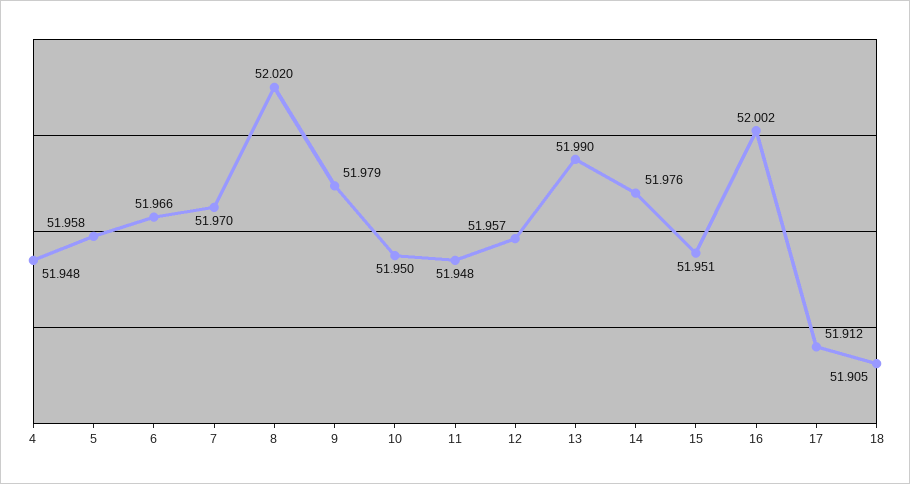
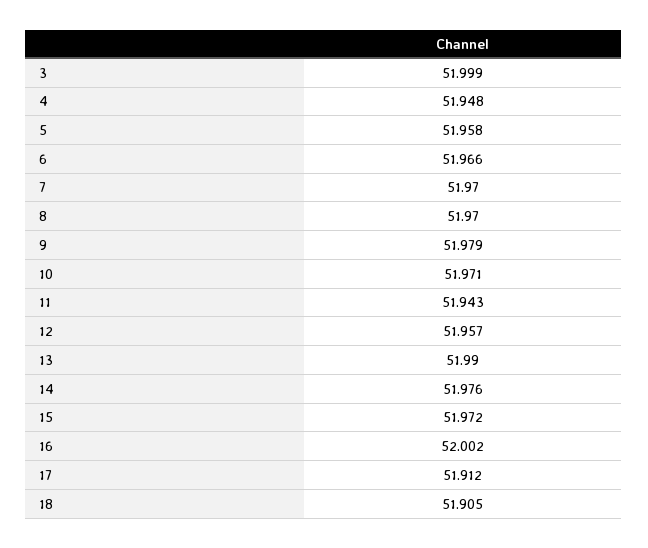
  {
    "4": 51.948,
    "5": 51.958,
    "6": 51.966,
    "7": 51.97,
-   "8": 52.02,
+   "8": 51.97,
    "9": 51.979,
-   "10": 51.95,
+   "10": 51.971,
-   "11": 51.948,
+   "11": 51.943,
    "12": 51.957,
    "13": 51.99,
    "14": 51.976,
-   "15": 51.951,
+   "15": 51.972,
    "16": 52.002,
    "17": 51.912,
-   "18": 51.905
+   "18": 51.905,
+   "3": 51.999
  }

